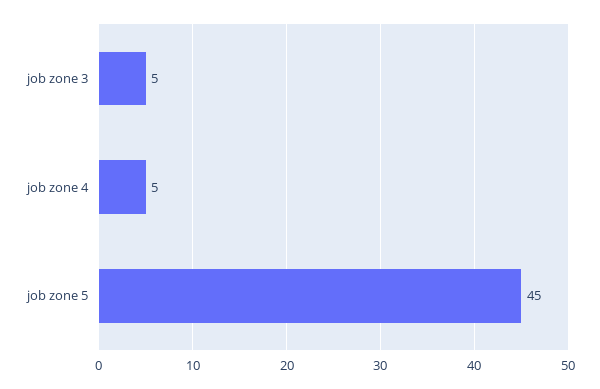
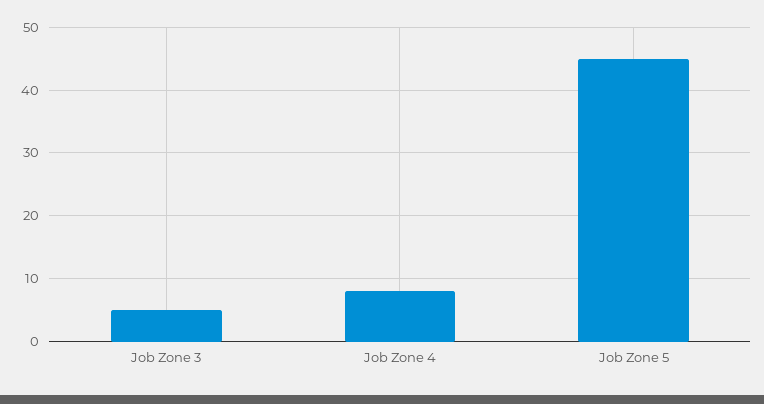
  {
    "job zone 3": 5,
-   "job zone 4": 5,
+   "job zone 4": 8,
    "job zone 5": 45
  }

